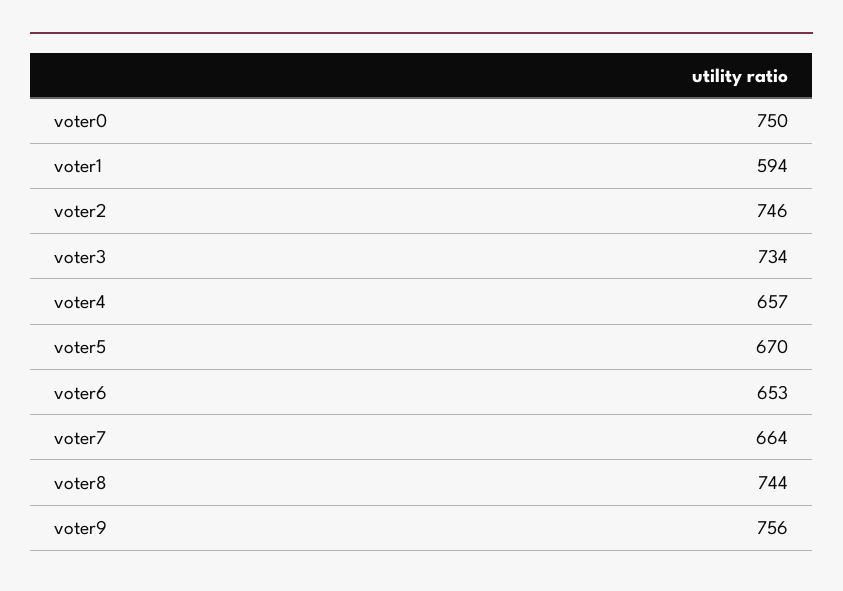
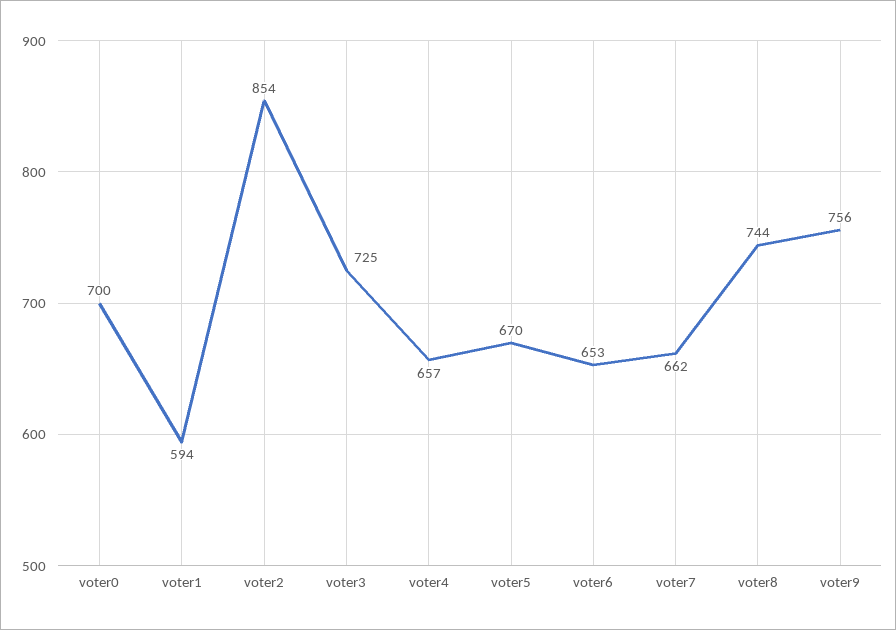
  {
-   "voter0": 750,
+   "voter0": 700,
    "voter1": 594,
-   "voter2": 746,
+   "voter2": 854,
-   "voter3": 734,
+   "voter3": 725,
    "voter4": 657,
    "voter5": 670,
    "voter6": 653,
-   "voter7": 664,
+   "voter7": 662,
    "voter8": 744,
    "voter9": 756
  }

